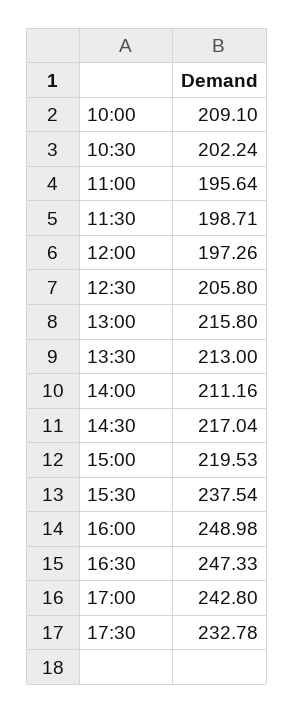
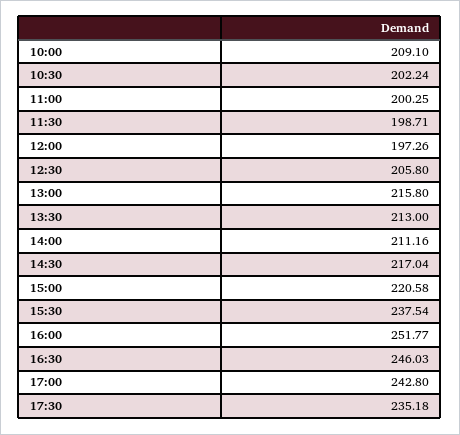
  {
    "10:00": 209.1,
    "10:30": 202.24,
-   "11:00": 195.64,
+   "11:00": 200.25,
    "11:30": 198.71,
    "12:00": 197.26,
    "12:30": 205.8,
    "13:00": 215.8,
    "13:30": 213,
    "14:00": 211.16,
    "14:30": 217.04,
-   "15:00": 219.53,
+   "15:00": 220.58,
    "15:30": 237.54,
-   "16:00": 248.98,
+   "16:00": 251.77,
-   "16:30": 247.33,
+   "16:30": 246.03,
    "17:00": 242.8,
-   "17:30": 232.78
+   "17:30": 235.18
  }

